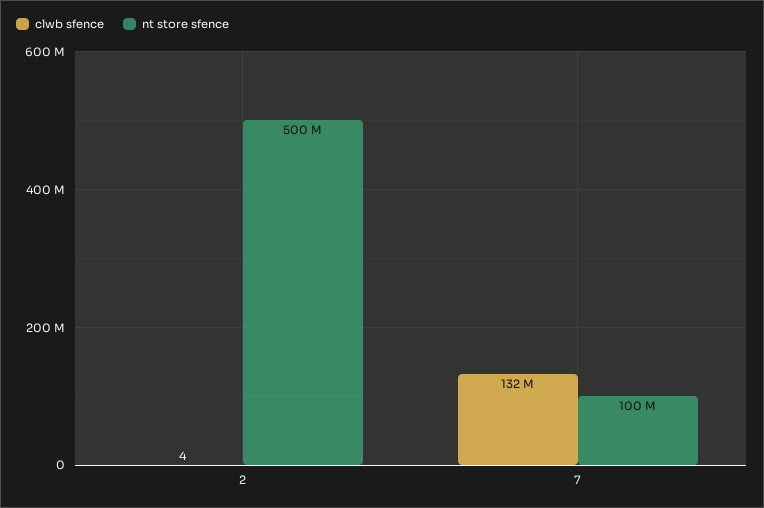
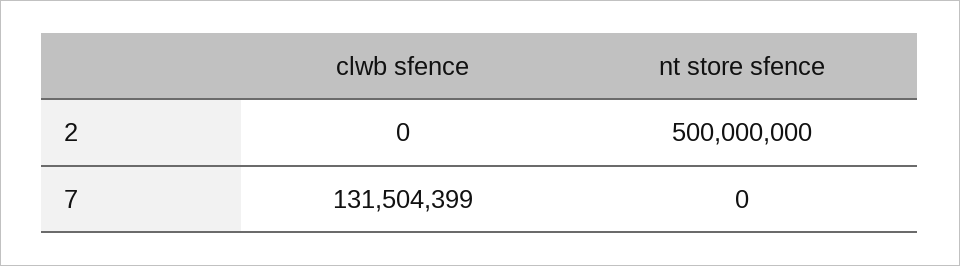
  {
    "clwb sfence": {
-     "2": 4,
+     "2": 0,
      "7": 131504399
    },
    "nt store sfence": {
      "2": 500000000,
-     "7": 100000000
+     "7": 0
    }
  }

